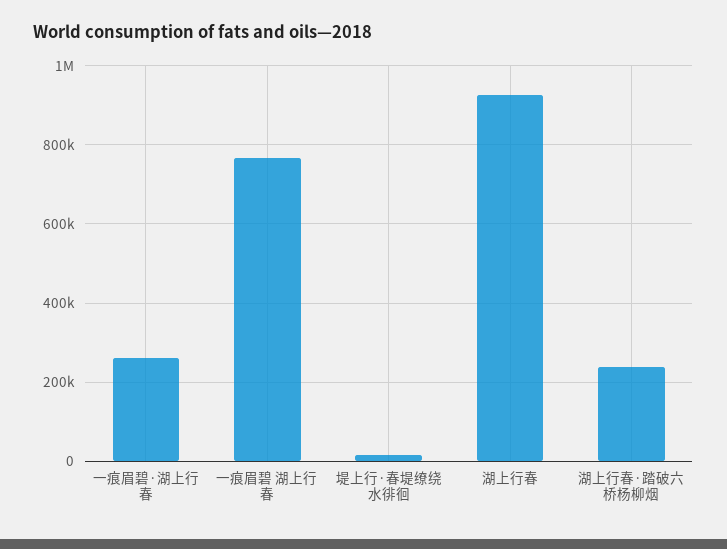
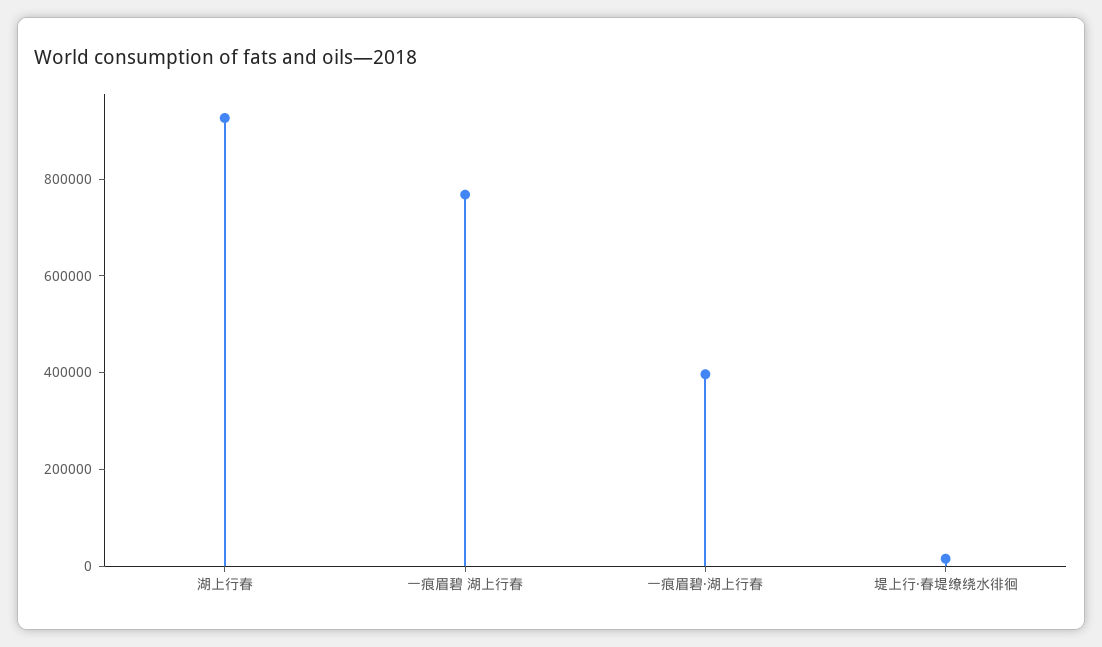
  {
-   "一痕眉碧·湖上行春": 260000,
+   "一痕眉碧·湖上行春": 400000,
    "一痕眉碧 湖上行春": 760000,
    "堤上行·春堤缭绕水徘徊": 20000,
-   "湖上行春": 920000,
+   "湖上行春": 920000
-   "湖上行春·踏破六桥杨柳烟": 240000
  }

